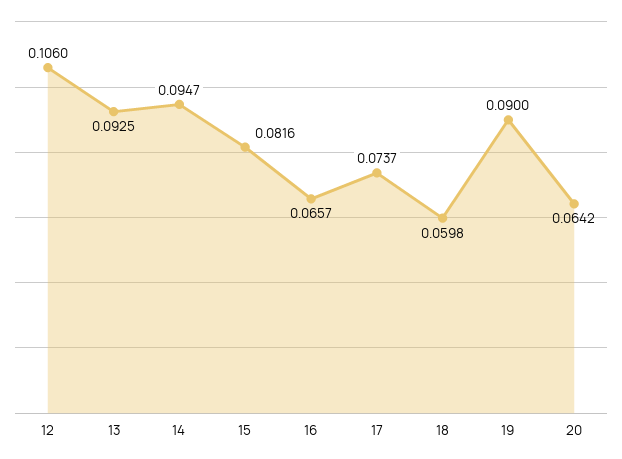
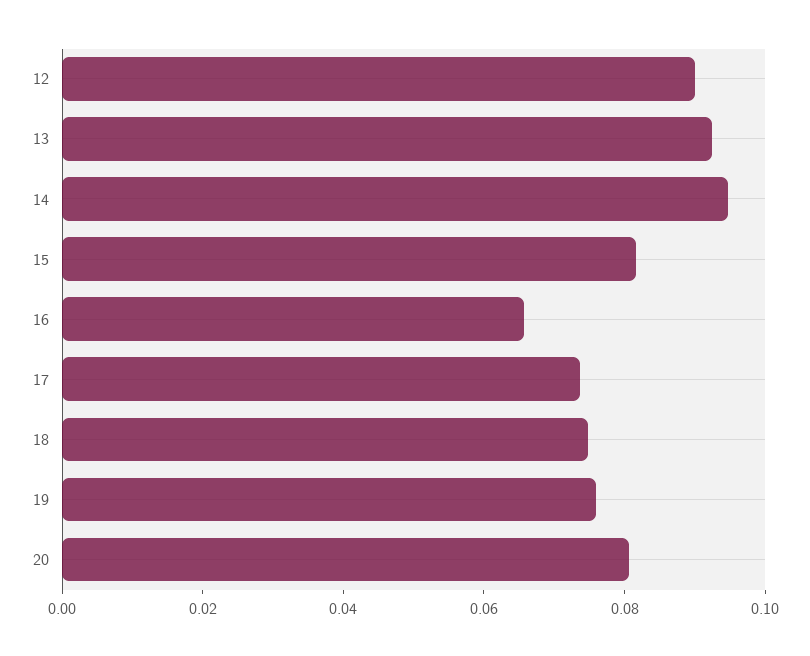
  {
-   "12": 0.106,
+   "12": 0.09,
    "13": 0.0925,
    "14": 0.0947,
    "15": 0.0816,
    "16": 0.0657,
    "17": 0.0737,
-   "18": 0.0598,
+   "18": 0.075,
-   "19": 0.09,
+   "19": 0.075,
-   "20": 0.0642
+   "20": 0.08
  }

